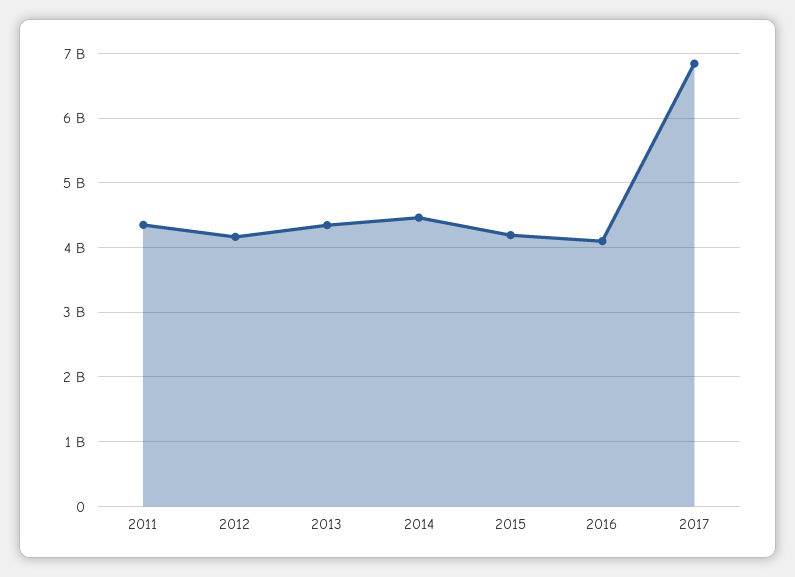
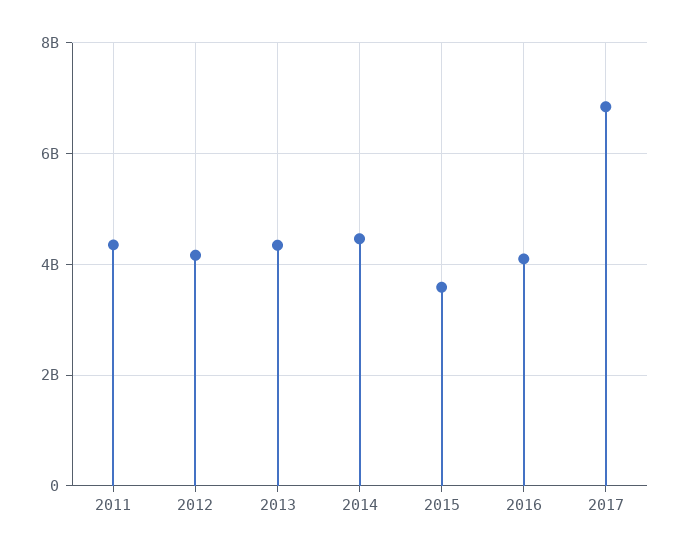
  {
    "2011": 4400000000,
    "2012": 4200000000,
    "2013": 4300000000,
    "2014": 4500000000,
-   "2015": 4200000000,
+   "2015": 3600000000,
    "2016": 4100000000,
    "2017": 6800000000
  }

